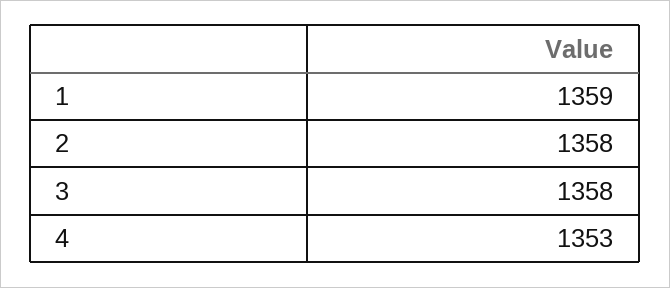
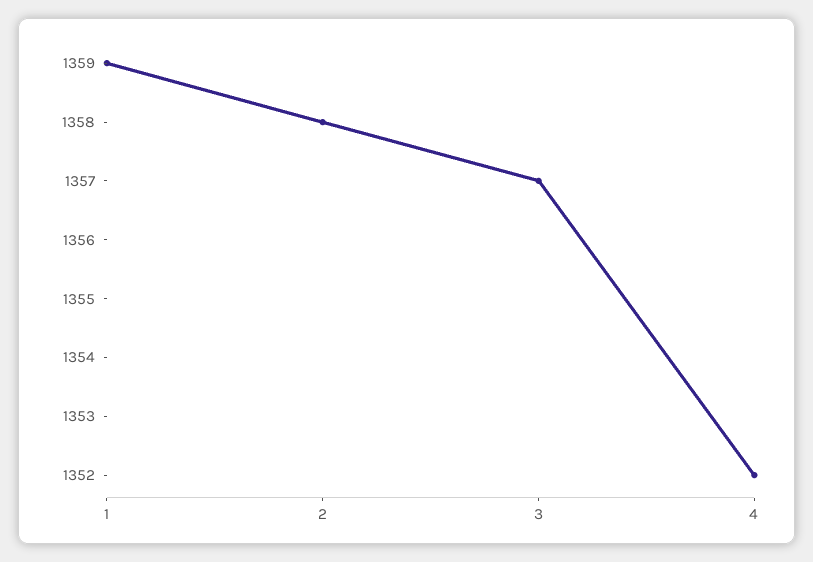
  {
    "1": 1359,
    "2": 1358,
-   "3": 1358,
+   "3": 1357,
-   "4": 1353
+   "4": 1352
  }

